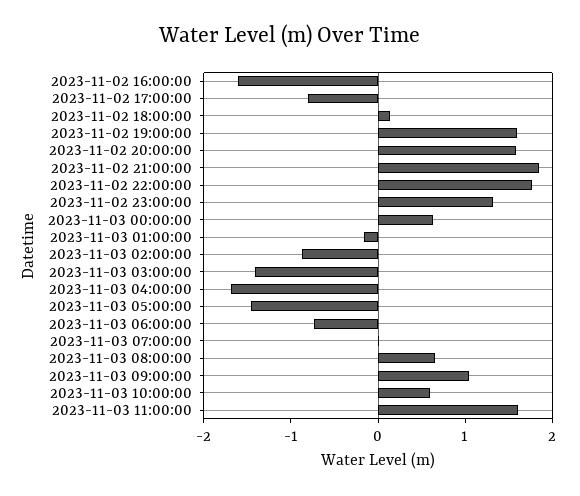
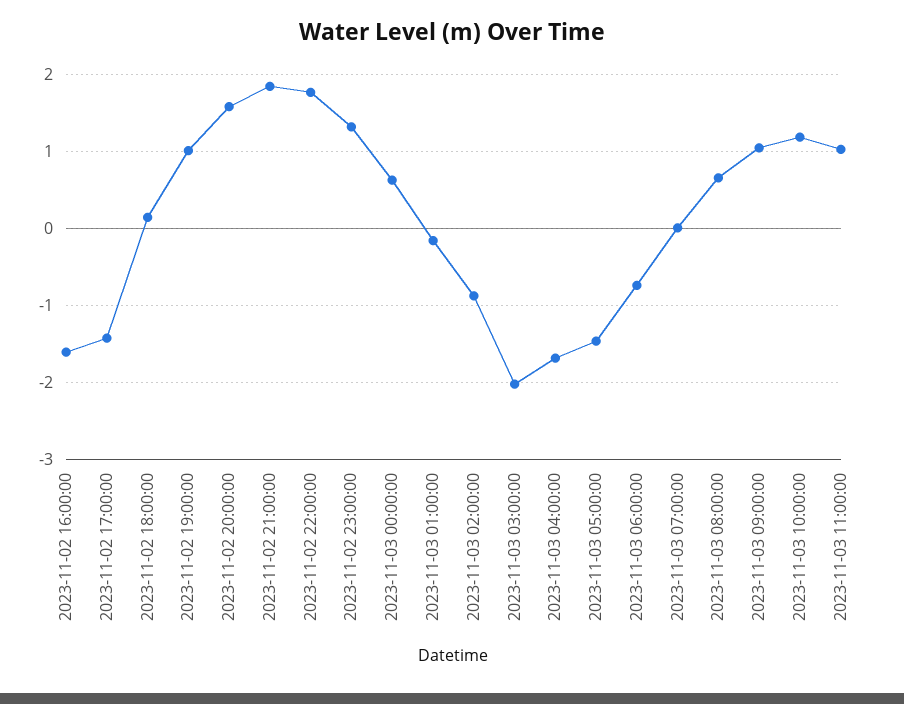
  {
    "2023-11-02 16:00:00": -1.6,
-   "2023-11-02 17:00:00": -0.8,
+   "2023-11-02 17:00:00": -1.4,
    "2023-11-02 18:00:00": 0.1,
-   "2023-11-02 19:00:00": 1.6,
+   "2023-11-02 19:00:00": 1,
    "2023-11-02 20:00:00": 1.6,
    "2023-11-02 21:00:00": 1.8,
    "2023-11-02 22:00:00": 1.8,
    "2023-11-02 23:00:00": 1.3,
    "2023-11-03 00:00:00": 0.6,
    "2023-11-03 01:00:00": -0.2,
    "2023-11-03 02:00:00": -0.9,
-   "2023-11-03 03:00:00": -1.4,
+   "2023-11-03 03:00:00": -2,
    "2023-11-03 04:00:00": -1.7,
    "2023-11-03 05:00:00": -1.5,
    "2023-11-03 06:00:00": -0.7,
    "2023-11-03 07:00:00": 0,
    "2023-11-03 08:00:00": 0.7,
    "2023-11-03 09:00:00": 1,
-   "2023-11-03 10:00:00": 0.6,
+   "2023-11-03 10:00:00": 1.2,
-   "2023-11-03 11:00:00": 1.6
+   "2023-11-03 11:00:00": 1
  }

